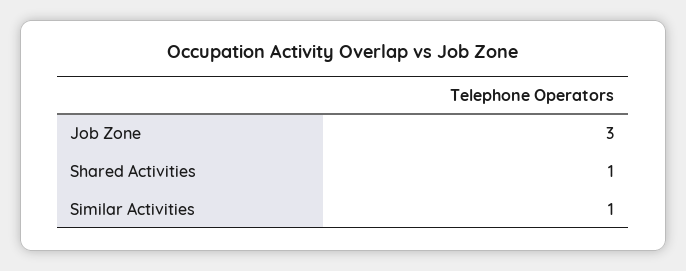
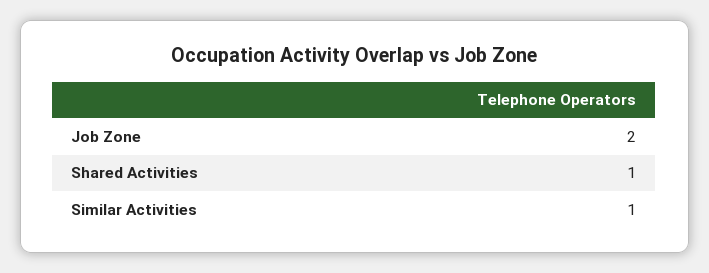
  {
-   "Job Zone": 3,
+   "Job Zone": 2,
    "Shared Activities": 1,
    "Similar Activities": 1
  }

